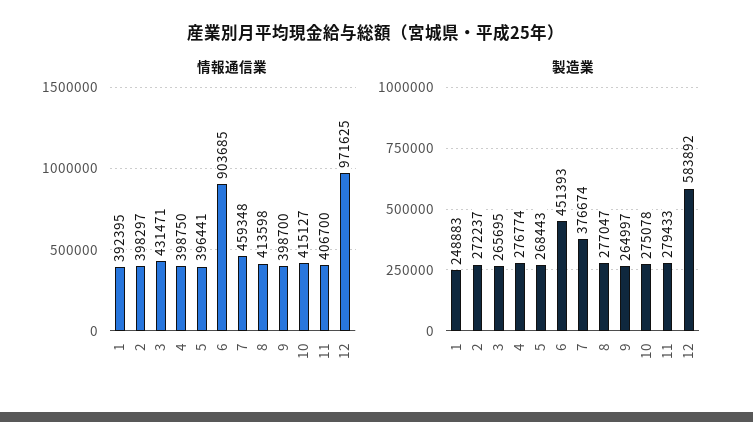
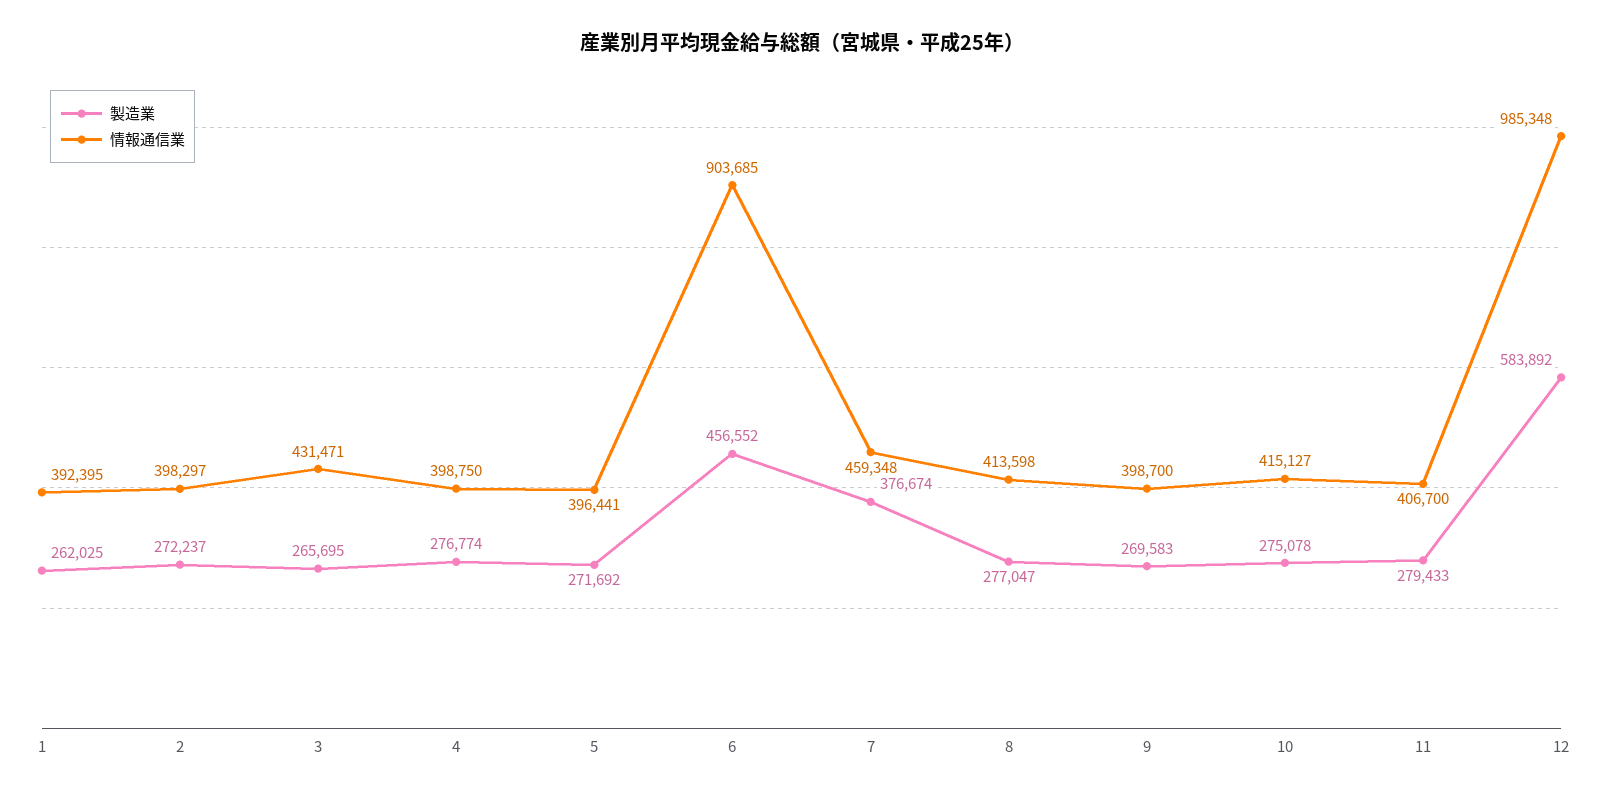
  {
    "情報通信業": {
      "1": 392395,
      "2": 398297,
      "3": 431471,
      "4": 398750,
      "5": 396441,
      "6": 903685,
      "7": 459348,
      "8": 413598,
      "9": 398700,
      "10": 415127,
      "11": 406700,
-     "12": 971625
+     "12": 985348
    },
    "製造業": {
-     "1": 248883,
+     "1": 262025,
      "2": 272237,
      "3": 265695,
      "4": 276774,
-     "5": 268443,
+     "5": 271692,
-     "6": 451393,
+     "6": 456552,
      "7": 376674,
      "8": 277047,
-     "9": 264997,
+     "9": 269583,
      "10": 275078,
      "11": 279433,
      "12": 583892
    }
  }

